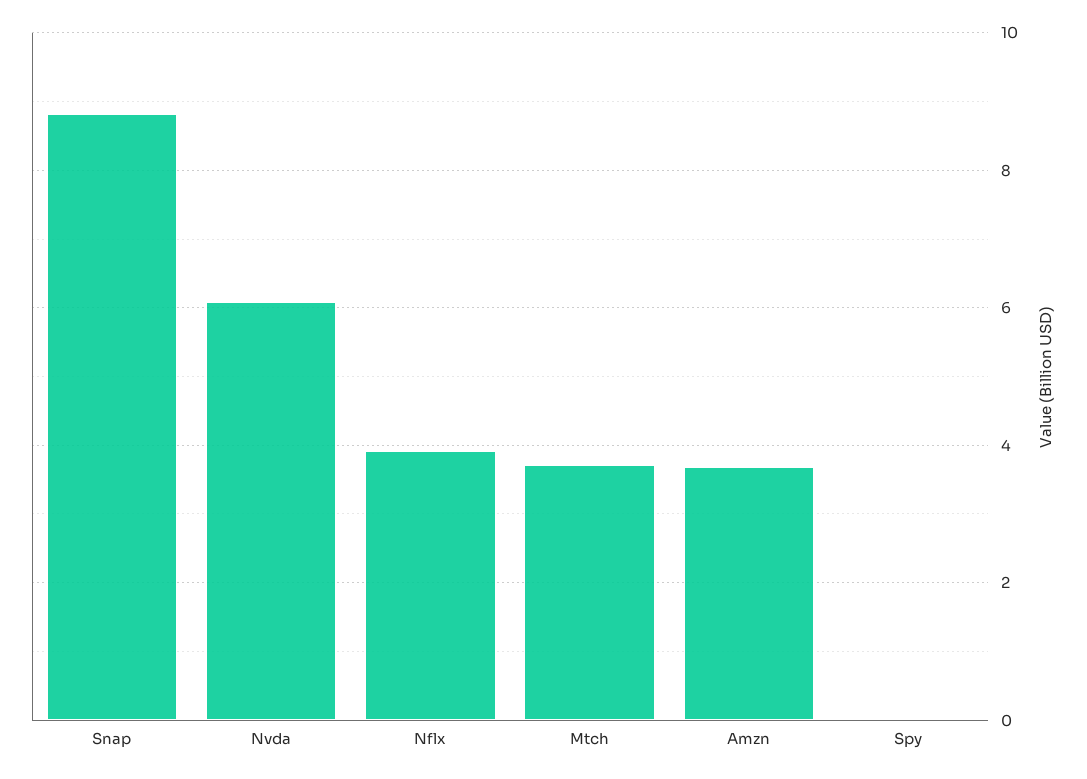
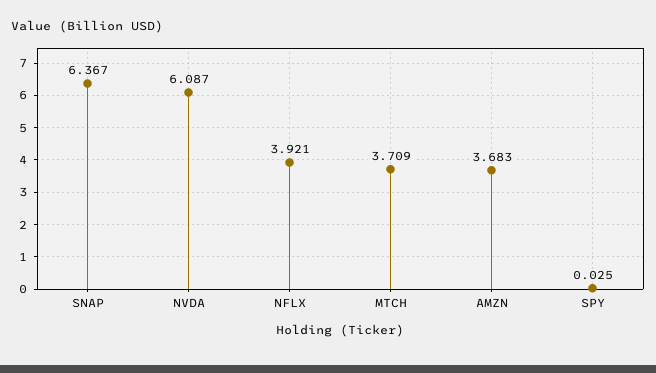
  {
-   "Snap": 8.8,
+   "Snap": 6.367,
    "Nvda": 6.087,
    "Nflx": 3.921,
    "Mtch": 3.709,
    "Amzn": 3.683,
    "Spy": 0.025
  }

